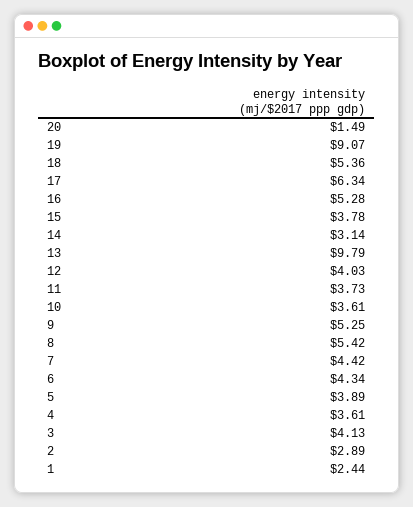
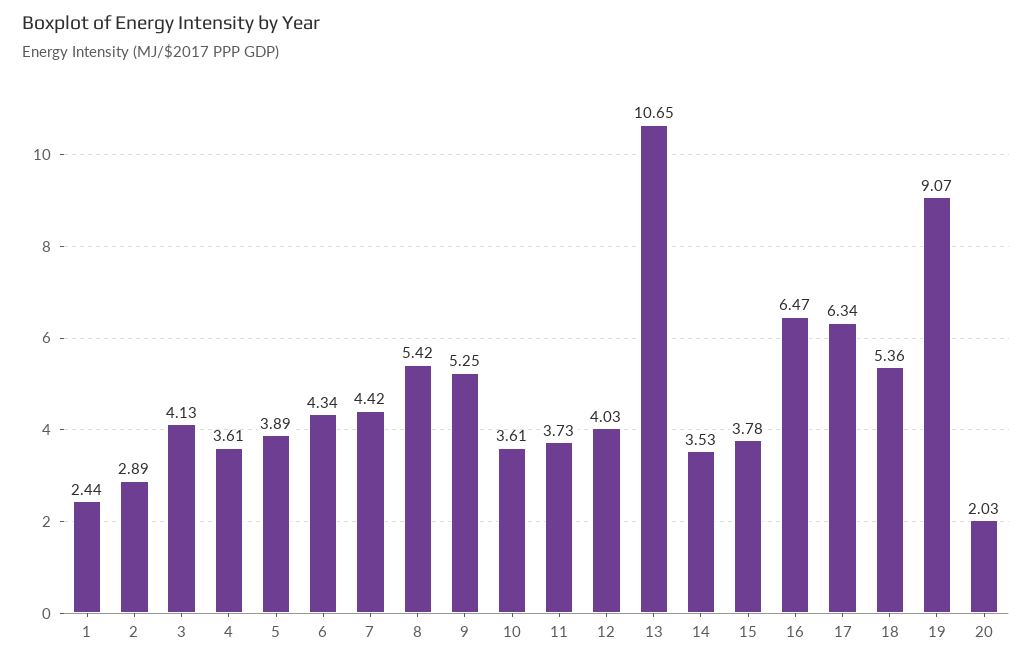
  {
-   "20": 1.49,
+   "20": 2.03,
    "19": 9.07,
    "18": 5.36,
    "17": 6.34,
-   "16": 5.28,
+   "16": 6.47,
    "15": 3.78,
-   "14": 3.14,
+   "14": 3.53,
-   "13": 9.79,
+   "13": 10.65,
    "12": 4.03,
    "11": 3.73,
    "10": 3.61,
    "9": 5.25,
    "8": 5.42,
    "7": 4.42,
    "6": 4.34,
    "5": 3.89,
    "4": 3.61,
    "3": 4.13,
    "2": 2.89,
    "1": 2.44
  }

